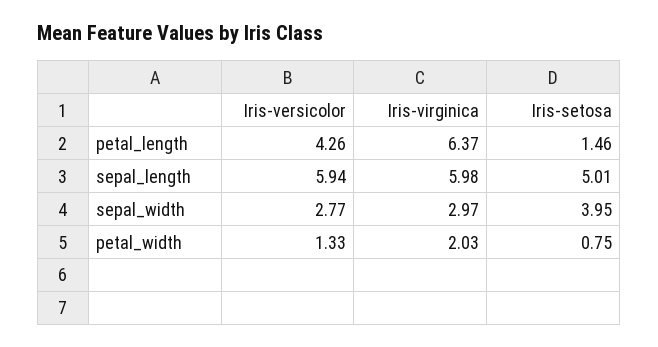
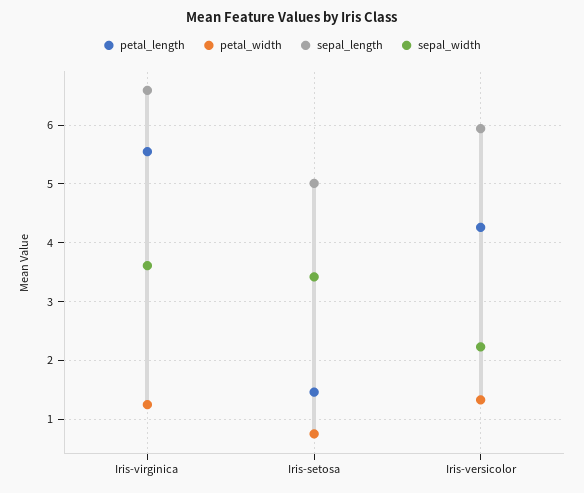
  {
    "petal_length": {
      "Iris-versicolor": 4.26,
-     "Iris-virginica": 6.37,
+     "Iris-virginica": 5.6,
      "Iris-setosa": 1.46
    },
    "sepal_length": {
      "Iris-versicolor": 5.94,
-     "Iris-virginica": 5.98,
+     "Iris-virginica": 6.6,
      "Iris-setosa": 5.01
    },
    "sepal_width": {
-     "Iris-versicolor": 2.77,
+     "Iris-versicolor": 2.2,
-     "Iris-virginica": 2.97,
+     "Iris-virginica": 3.6,
-     "Iris-setosa": 3.95
+     "Iris-setosa": 3.4
    },
    "petal_width": {
      "Iris-versicolor": 1.33,
-     "Iris-virginica": 2.03,
+     "Iris-virginica": 1.2,
      "Iris-setosa": 0.75
    }
  }

